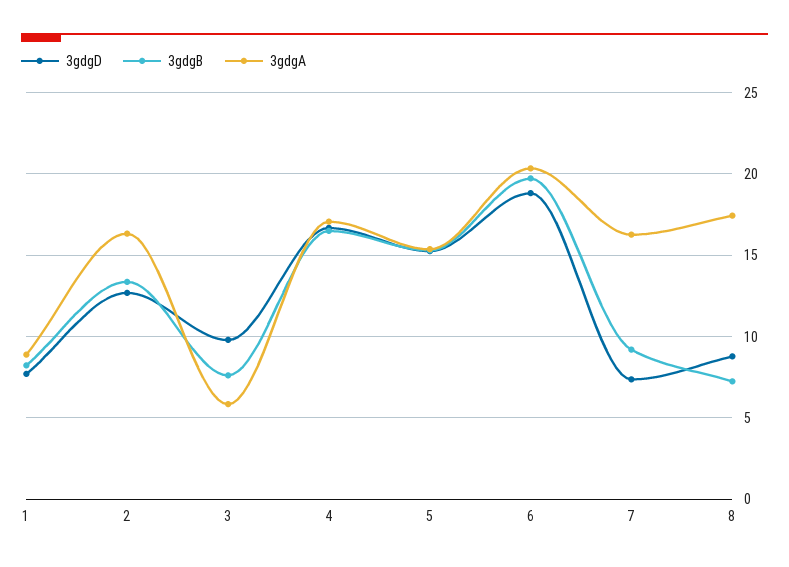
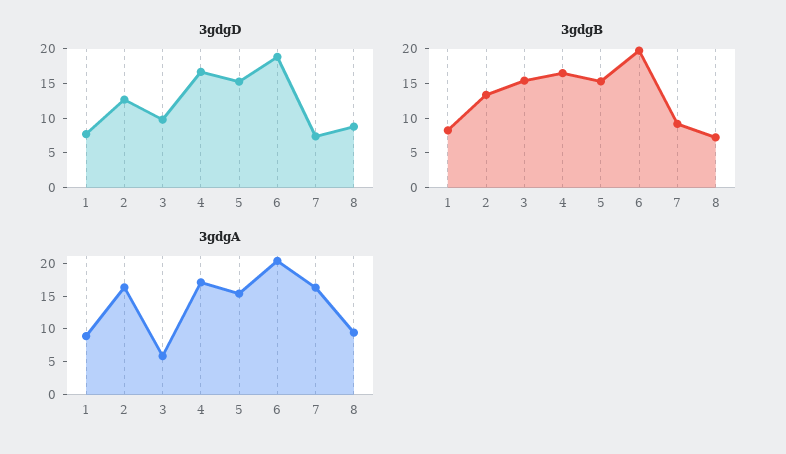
  {
    "3gdgD": {
      "1": 7.5,
      "2": 12.5,
      "3": 10,
      "4": 16.5,
      "5": 15.5,
      "6": 19,
      "7": 7.5,
      "8": 9
    },
    "3gdgB": {
      "1": 8,
      "2": 13.5,
-     "3": 7.5,
+     "3": 15,
      "4": 16.5,
      "5": 15.5,
      "6": 19.5,
      "7": 9,
      "8": 7.5
    },
    "3gdgA": {
      "1": 9,
      "2": 16.5,
      "3": 6,
      "4": 17,
      "5": 15.5,
      "6": 20.5,
      "7": 16.5,
-     "8": 17.5
+     "8": 10
    }
  }

